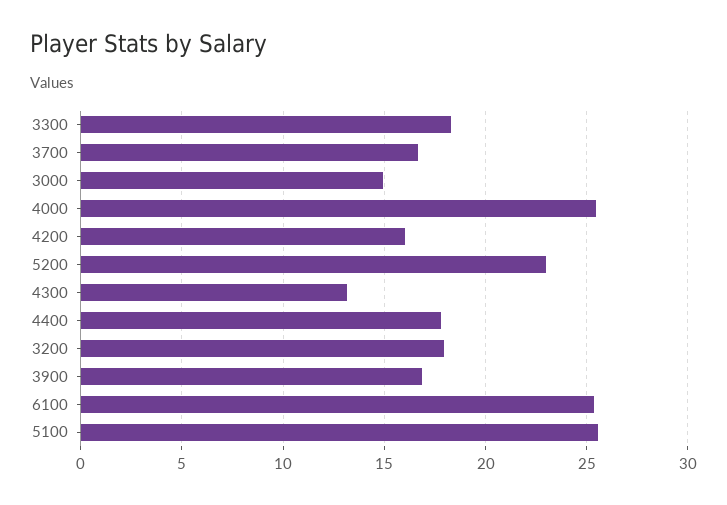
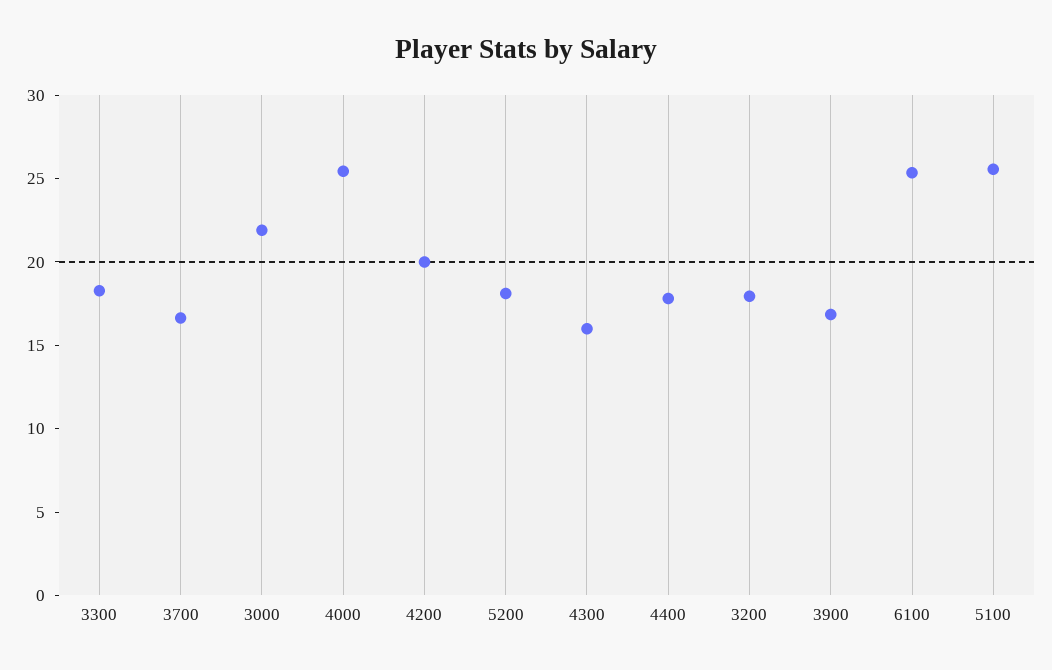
  {
    "3300": 18.5,
    "3700": 16.5,
-   "3000": 15,
+   "3000": 22,
    "4000": 25.5,
-   "4200": 16,
+   "4200": 20,
-   "5200": 23,
+   "5200": 18,
-   "4300": 13,
+   "4300": 16,
    "4400": 18,
    "3200": 18,
    "3900": 17,
    "6100": 25.5,
    "5100": 25.5
  }

